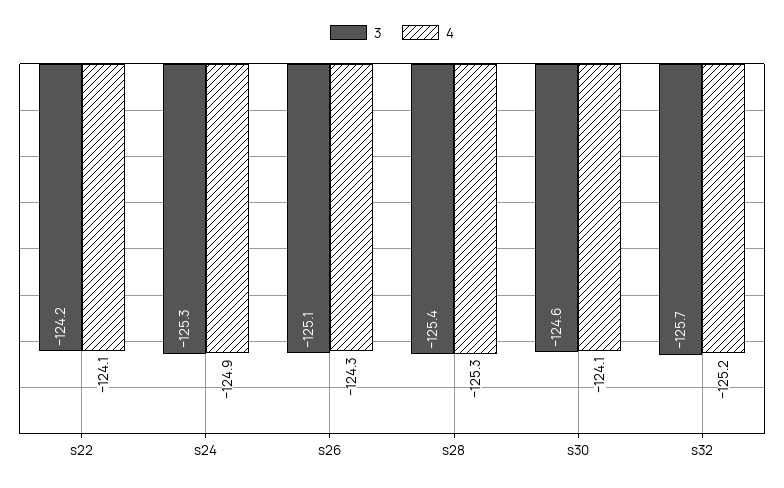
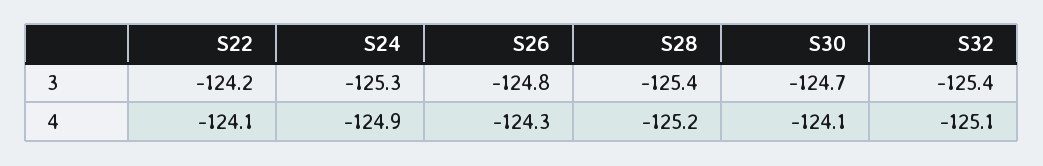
  {
    "3": {
      "s22": -124.2,
      "s24": -125.3,
-     "s26": -125.1,
+     "s26": -124.8,
      "s28": -125.4,
-     "s30": -124.6,
+     "s30": -124.7,
-     "s32": -125.7
+     "s32": -125.4
    },
    "4": {
      "s22": -124.1,
      "s24": -124.9,
      "s26": -124.3,
-     "s28": -125.3,
+     "s28": -125.2,
      "s30": -124.1,
-     "s32": -125.2
+     "s32": -125.1
    }
  }

